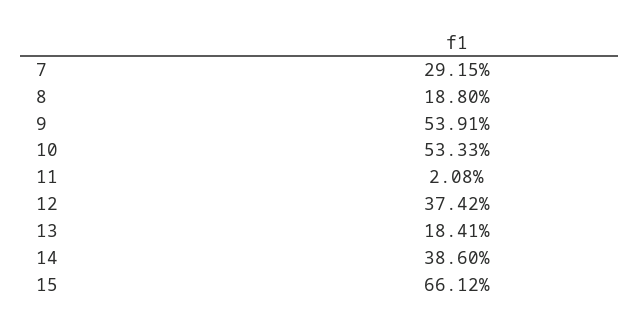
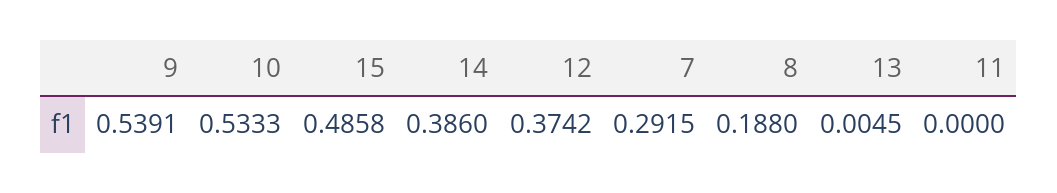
  {
    "7": 0.2915,
    "8": 0.188,
    "9": 0.5391,
    "10": 0.5333,
-   "11": 0.0208,
+   "11": 0,
    "12": 0.3742,
-   "13": 0.1841,
+   "13": 0.0045,
    "14": 0.386,
-   "15": 0.6612
+   "15": 0.4858
  }

